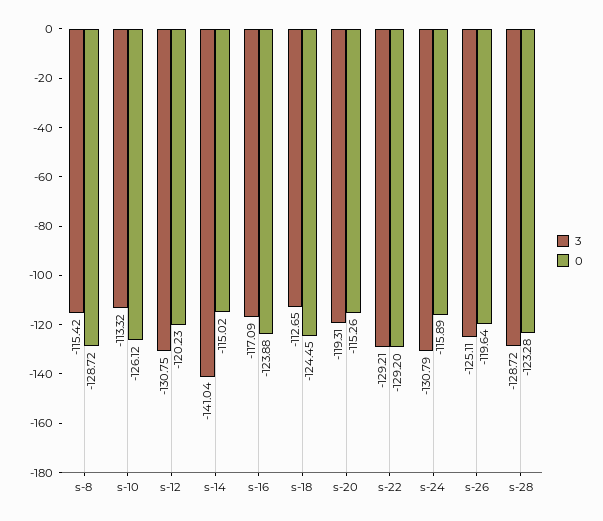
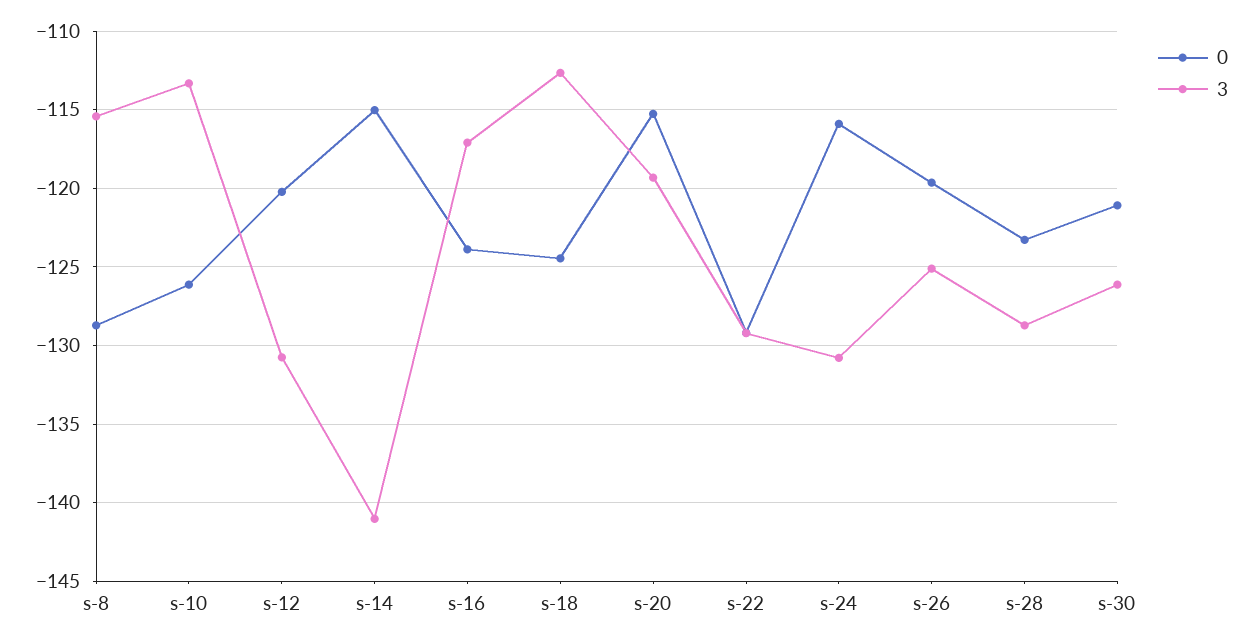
  {
    "3": {
      "s-8": -115.42,
      "s-10": -113.32,
      "s-12": -130.75,
      "s-14": -141.04,
      "s-16": -117.09,
      "s-18": -112.65,
      "s-20": -119.31,
      "s-22": -129.21,
      "s-24": -130.79,
      "s-26": -125.11,
-     "s-28": -128.72
+     "s-28": -128.72,
+     "s-30": -126
    },
    "0": {
      "s-8": -128.72,
      "s-10": -126.12,
      "s-12": -120.23,
      "s-14": -115.02,
      "s-16": -123.88,
      "s-18": -124.45,
      "s-20": -115.26,
      "s-22": -129.2,
      "s-24": -115.89,
      "s-26": -119.64,
-     "s-28": -123.28
+     "s-28": -123.28,
+     "s-30": -121
    }
  }

